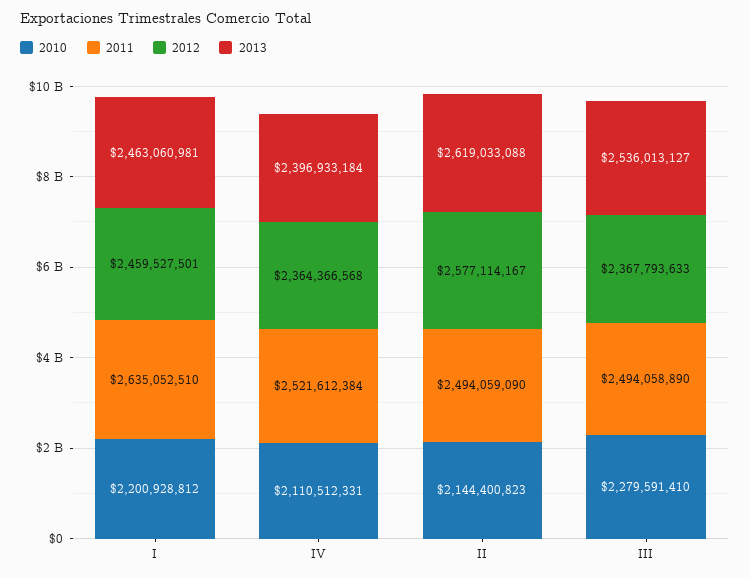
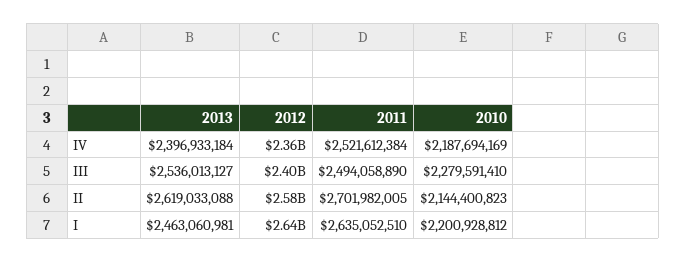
  {
    "2010": {
      "I": 2200928812,
-     "IV": 2110512331,
+     "IV": 2187694169,
      "II": 2144400823,
      "III": 2279591410
    },
    "2011": {
      "I": 2635052510,
      "IV": 2521612384,
-     "II": 2494059090,
+     "II": 2701982005,
      "III": 2494058890
    },
    "2012": {
-     "I": 2459527501,
+     "I": 2640000000,
      "IV": 2364366568,
      "II": 2577114167,
-     "III": 2367793633
+     "III": 2400000000
    },
    "2013": {
      "I": 2463060981,
      "IV": 2396933184,
      "II": 2619033088,
      "III": 2536013127
    }
  }

